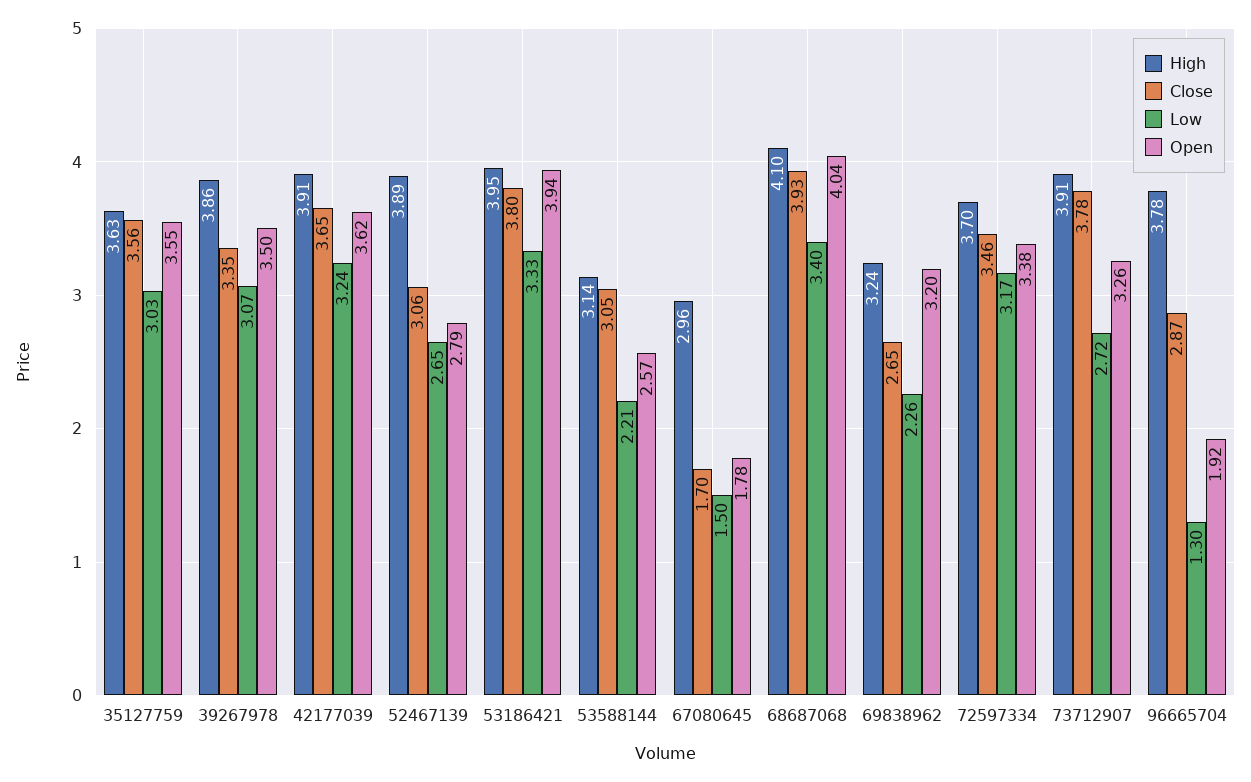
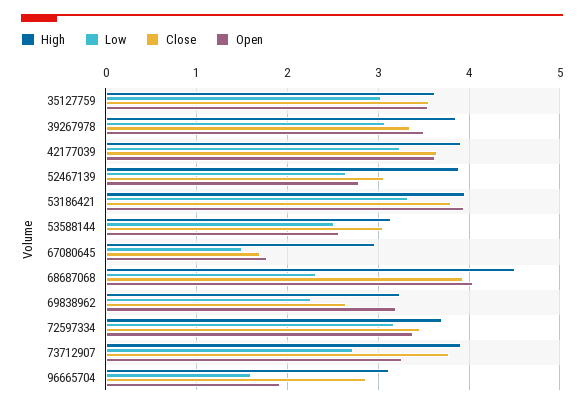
  {
    "High": {
      "35127759": 3.63,
      "39267978": 3.86,
      "42177039": 3.91,
      "52467139": 3.89,
      "53186421": 3.95,
      "53588144": 3.14,
      "67080645": 2.96,
-     "68687068": 4.1,
+     "68687068": 4.5,
      "69838962": 3.24,
      "72597334": 3.7,
      "73712907": 3.91,
-     "96665704": 3.78
+     "96665704": 3.1
    },
    "Close": {
      "35127759": 3.56,
      "39267978": 3.35,
      "42177039": 3.65,
      "52467139": 3.06,
      "53186421": 3.8,
      "53588144": 3.05,
      "67080645": 1.7,
      "68687068": 3.93,
      "69838962": 2.65,
      "72597334": 3.46,
      "73712907": 3.78,
      "96665704": 2.87
    },
    "Low": {
      "35127759": 3.03,
      "39267978": 3.07,
      "42177039": 3.24,
      "52467139": 2.65,
      "53186421": 3.33,
-     "53588144": 2.21,
+     "53588144": 2.5,
      "67080645": 1.5,
-     "68687068": 3.4,
+     "68687068": 2.3,
      "69838962": 2.26,
      "72597334": 3.17,
      "73712907": 2.72,
-     "96665704": 1.3
+     "96665704": 1.6
    },
    "Open": {
      "35127759": 3.55,
      "39267978": 3.5,
      "42177039": 3.62,
      "52467139": 2.79,
      "53186421": 3.94,
      "53588144": 2.57,
      "67080645": 1.78,
      "68687068": 4.04,
      "69838962": 3.2,
      "72597334": 3.38,
      "73712907": 3.26,
      "96665704": 1.92
    }
  }

